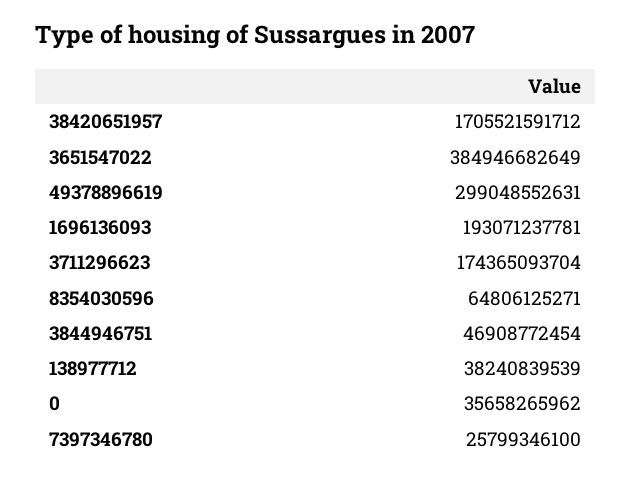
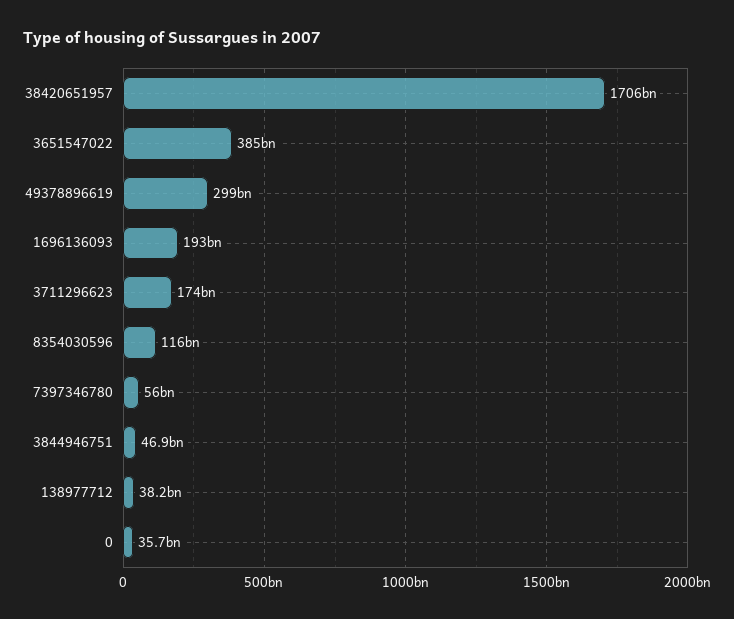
  {
    "38420651957": 1705521591712,
    "3651547022": 384946682649,
    "49378896619": 299048552631,
    "1696136093": 193071237781,
    "3711296623": 174365093704,
-   "8354030596": 64806125271,
+   "8354030596": 116000000000,
    "3844946751": 46908772454,
    "138977712": 38240839539,
    "0": 35658265962,
-   "7397346780": 25799346100
+   "7397346780": 56000000000
  }

